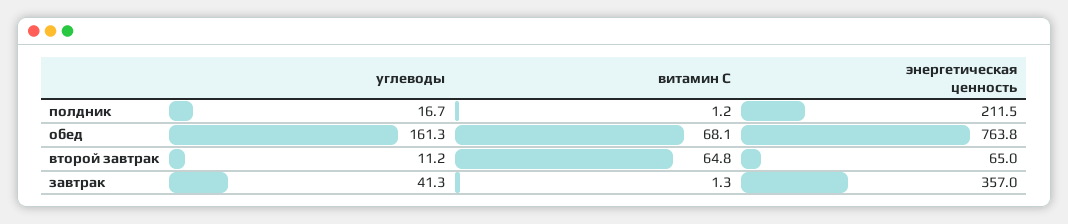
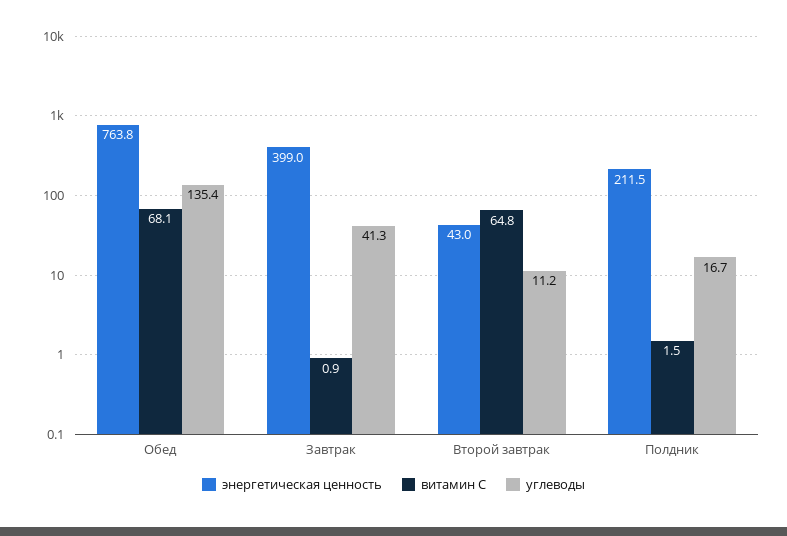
  {
    "углеводы": {
      "полдник": 16.7,
-     "обед": 161.3,
+     "обед": 135.4,
      "второй завтрак": 11.2,
      "завтрак": 41.3
    },
    "витамин С": {
-     "полдник": 1.2,
+     "полдник": 1.5,
      "обед": 68.1,
      "второй завтрак": 64.8,
-     "завтрак": 1.3
+     "завтрак": 0.9
    },
    "энергетическая ценность": {
      "полдник": 211.5,
      "обед": 763.8,
-     "второй завтрак": 65,
+     "второй завтрак": 43,
-     "завтрак": 357
+     "завтрак": 399
    }
  }

